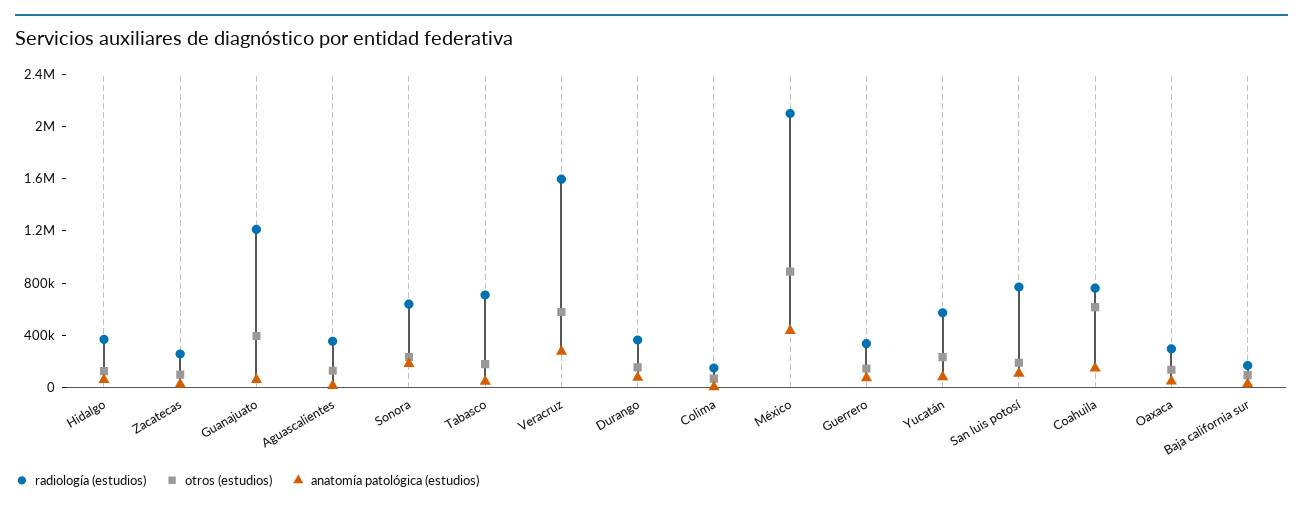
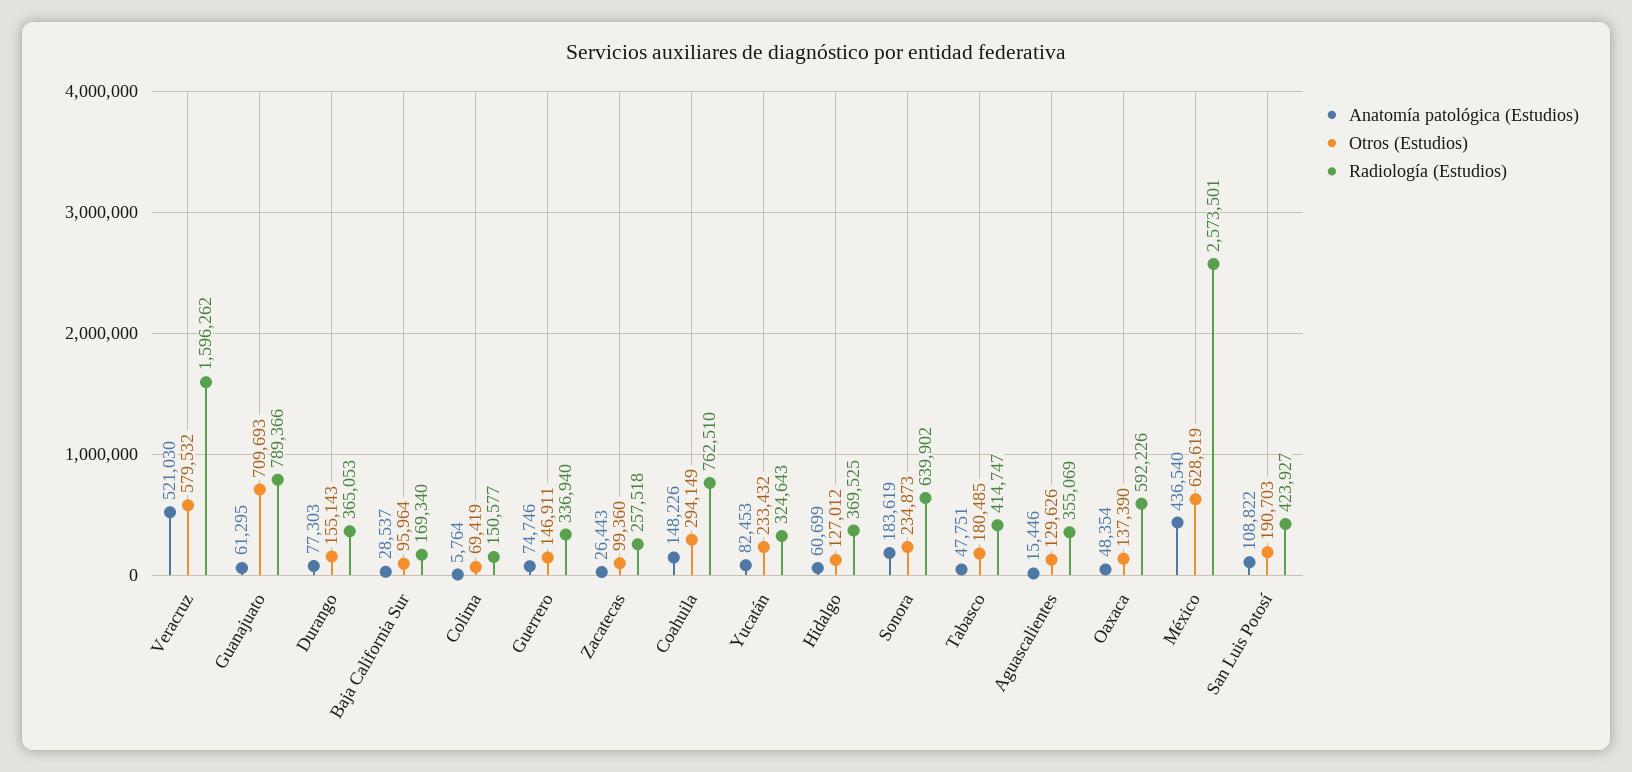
  {
    "radiología (estudios)": {
      "Hidalgo": 369525,
      "Zacatecas": 257518,
-     "Guanajuato": 1200000,
+     "Guanajuato": 789366,
      "Aguascalientes": 355069,
      "Sonora": 639902,
-     "Tabasco": 700000,
+     "Tabasco": 414747,
      "Veracruz": 1596262,
      "Durango": 365053,
      "Colima": 150577,
-     "México": 2100000,
+     "México": 2573501,
      "Guerrero": 336940,
-     "Yucatán": 600000,
+     "Yucatán": 324643,
-     "San luis potosí": 800000,
+     "San luis potosí": 423927,
      "Coahuila": 762510,
-     "Oaxaca": 300000,
+     "Oaxaca": 592226,
      "Baja california sur": 169340
    },
    "otros (estudios)": {
      "Hidalgo": 127012,
      "Zacatecas": 99360,
-     "Guanajuato": 400000,
+     "Guanajuato": 709693,
      "Aguascalientes": 129626,
      "Sonora": 234873,
      "Tabasco": 180485,
      "Veracruz": 579532,
      "Durango": 155143,
      "Colima": 69419,
-     "México": 900000,
+     "México": 628619,
      "Guerrero": 146911,
      "Yucatán": 233432,
      "San luis potosí": 190703,
-     "Coahuila": 600000,
+     "Coahuila": 294149,
      "Oaxaca": 137390,
      "Baja california sur": 95964
    },
    "anatomía patológica (estudios)": {
      "Hidalgo": 60699,
      "Zacatecas": 26443,
      "Guanajuato": 61295,
      "Aguascalientes": 15446,
      "Sonora": 183619,
      "Tabasco": 47751,
-     "Veracruz": 300000,
+     "Veracruz": 521030,
      "Durango": 77303,
      "Colima": 5764,
      "México": 436540,
      "Guerrero": 74746,
      "Yucatán": 82453,
      "San luis potosí": 108822,
      "Coahuila": 148226,
      "Oaxaca": 48354,
      "Baja california sur": 28537
    }
  }

